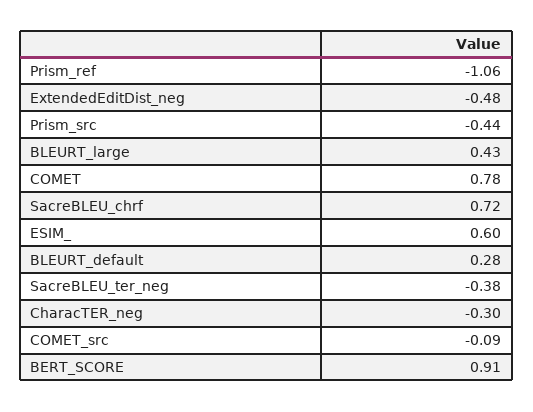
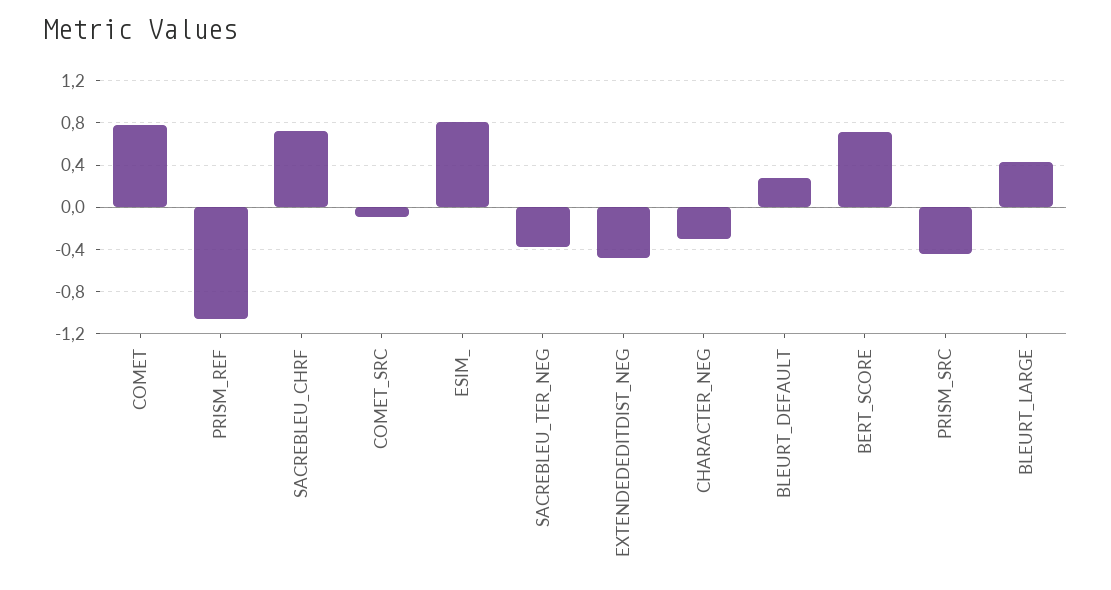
  {
    "Prism_ref": -1.06,
    "ExtendedEditDist_neg": -0.48,
    "Prism_src": -0.44,
    "BLEURT_large": 0.43,
    "COMET": 0.78,
    "SacreBLEU_chrf": 0.72,
-   "ESIM_": 0.6,
+   "ESIM_": 0.8,
    "BLEURT_default": 0.28,
    "SacreBLEU_ter_neg": -0.38,
    "CharacTER_neg": -0.3,
    "COMET_src": -0.09,
-   "BERT_SCORE": 0.91
+   "BERT_SCORE": 0.7
  }

